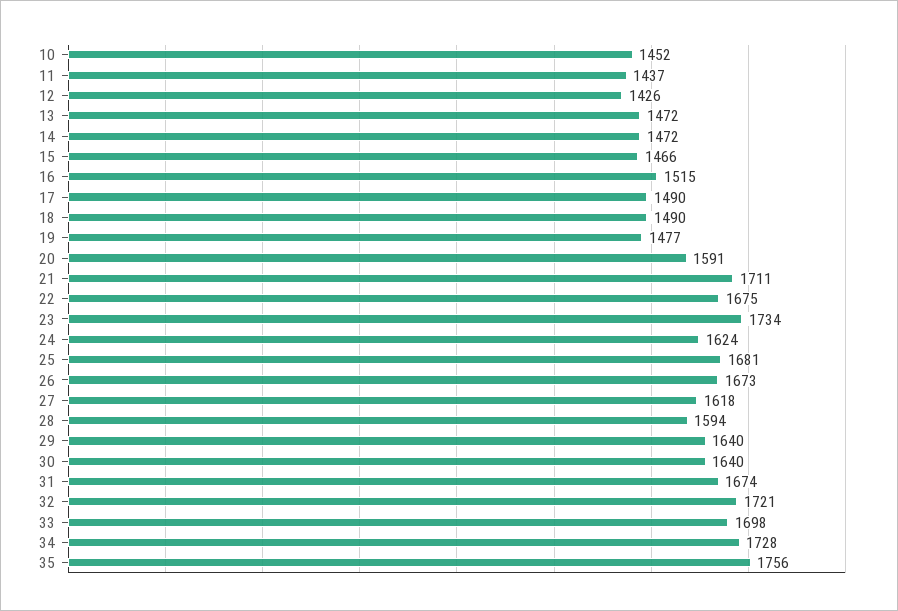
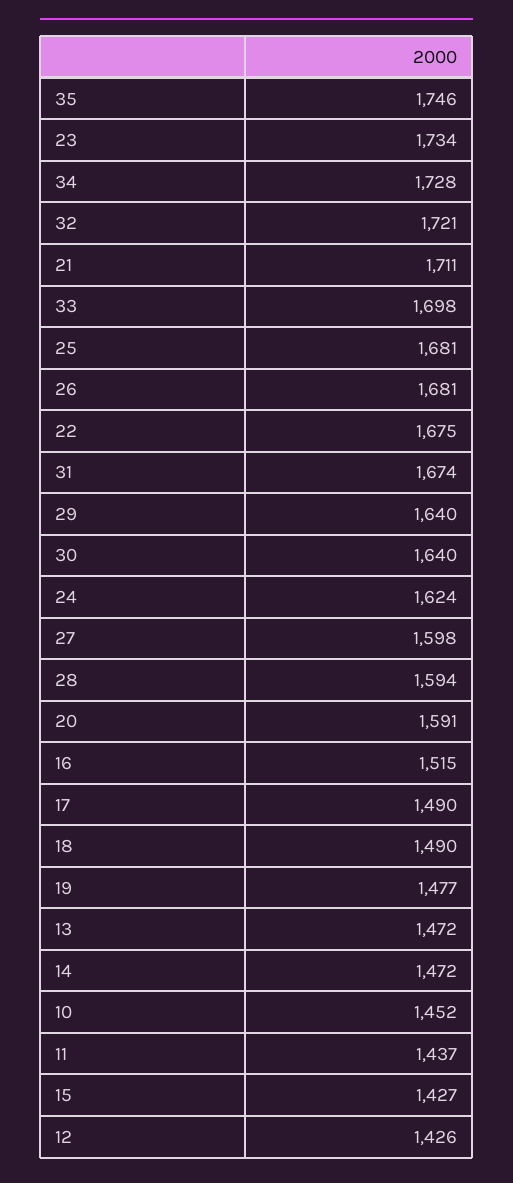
  {
    "10": 1452,
    "11": 1437,
    "12": 1426,
    "13": 1472,
    "14": 1472,
-   "15": 1466,
+   "15": 1427,
    "16": 1515,
    "17": 1490,
    "18": 1490,
    "19": 1477,
    "20": 1591,
    "21": 1711,
    "22": 1675,
    "23": 1734,
    "24": 1624,
    "25": 1681,
-   "26": 1673,
+   "26": 1681,
-   "27": 1618,
+   "27": 1598,
    "28": 1594,
    "29": 1640,
    "30": 1640,
    "31": 1674,
    "32": 1721,
    "33": 1698,
    "34": 1728,
-   "35": 1756
+   "35": 1746
  }

